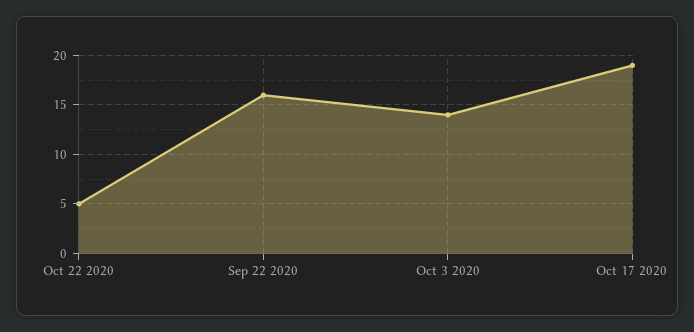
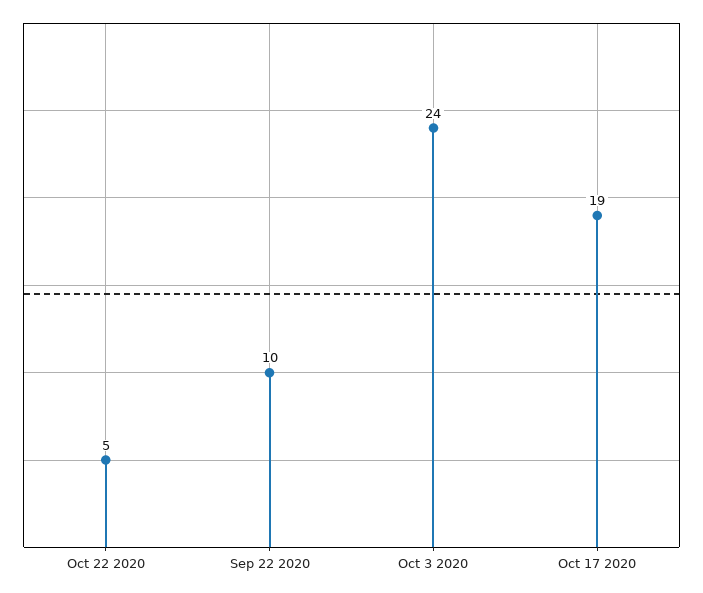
  {
    "Oct 22 2020": 5,
-   "Sep 22 2020": 16,
+   "Sep 22 2020": 10,
-   "Oct 3 2020": 14,
+   "Oct 3 2020": 24,
    "Oct 17 2020": 19
  }

